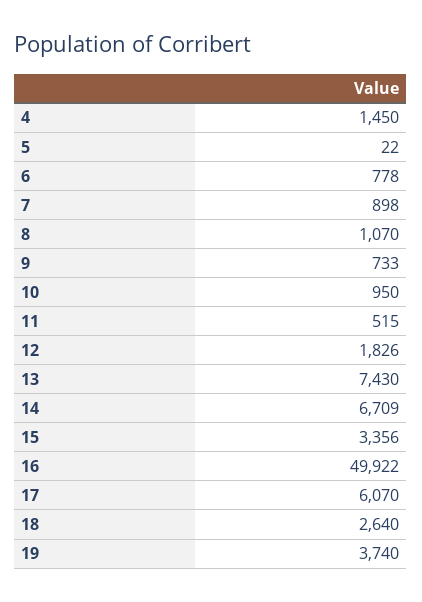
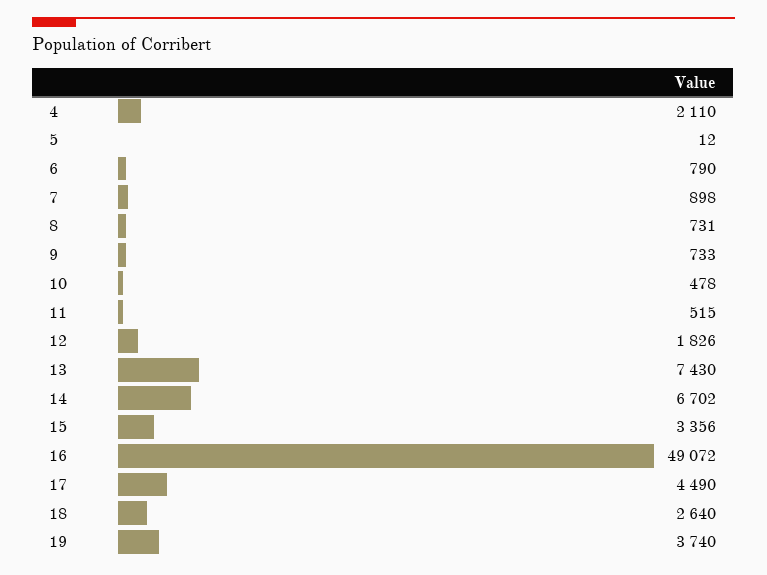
  {
-   "4": 1450,
+   "4": 2110,
-   "5": 22,
+   "5": 12,
-   "6": 778,
+   "6": 790,
    "7": 898,
-   "8": 1070,
+   "8": 731,
    "9": 733,
-   "10": 950,
+   "10": 478,
    "11": 515,
    "12": 1826,
    "13": 7430,
-   "14": 6709,
+   "14": 6702,
    "15": 3356,
-   "16": 49922,
+   "16": 49072,
-   "17": 6070,
+   "17": 4490,
    "18": 2640,
    "19": 3740
  }

